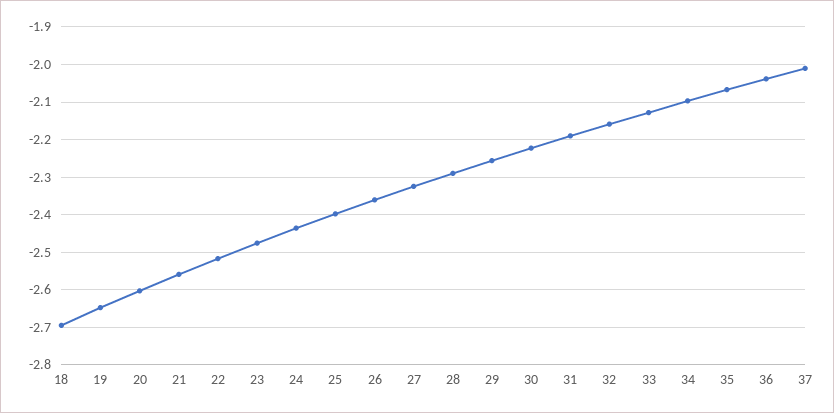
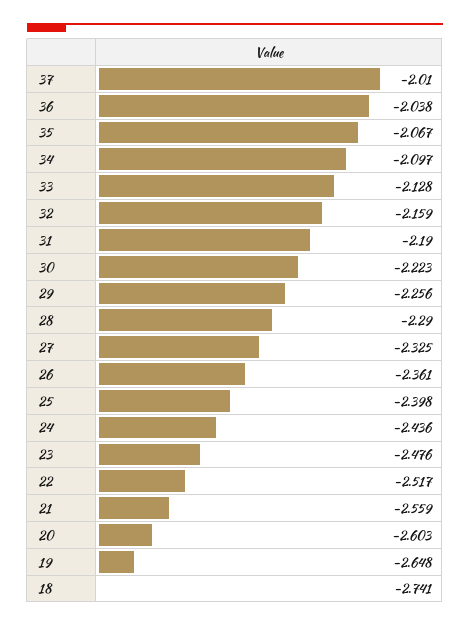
  {
-   "18": -2.7,
+   "18": -2.741,
    "19": -2.648,
    "20": -2.603,
    "21": -2.559,
    "22": -2.517,
    "23": -2.476,
    "24": -2.436,
    "25": -2.398,
    "26": -2.361,
    "27": -2.325,
    "28": -2.29,
    "29": -2.256,
    "30": -2.223,
    "31": -2.19,
    "32": -2.159,
    "33": -2.128,
    "34": -2.097,
    "35": -2.067,
    "36": -2.038,
    "37": -2.01
  }

